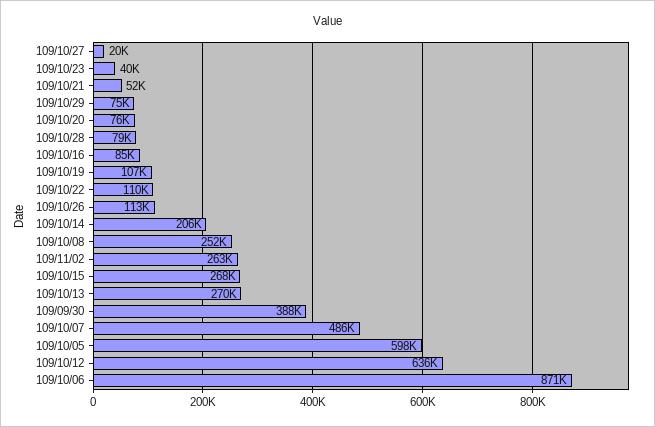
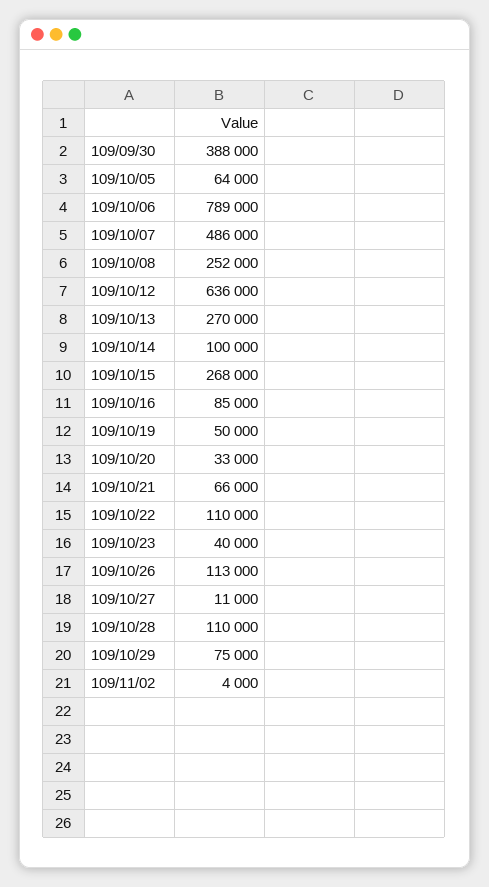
  {
-   "109/10/27": 20000,
+   "109/10/27": 11000,
    "109/10/23": 40000,
-   "109/10/21": 52000,
+   "109/10/21": 66000,
    "109/10/29": 75000,
-   "109/10/20": 76000,
+   "109/10/20": 33000,
-   "109/10/28": 79000,
+   "109/10/28": 110000,
    "109/10/16": 85000,
-   "109/10/19": 107000,
+   "109/10/19": 50000,
    "109/10/22": 110000,
    "109/10/26": 113000,
-   "109/10/14": 206000,
+   "109/10/14": 100000,
    "109/10/08": 252000,
-   "109/11/02": 263000,
+   "109/11/02": 4000,
    "109/10/15": 268000,
    "109/10/13": 270000,
    "109/09/30": 388000,
    "109/10/07": 486000,
-   "109/10/05": 598000,
+   "109/10/05": 64000,
    "109/10/12": 636000,
-   "109/10/06": 871000
+   "109/10/06": 789000
  }

